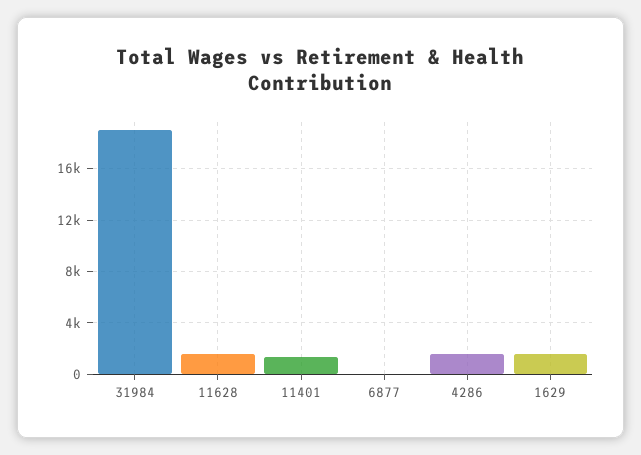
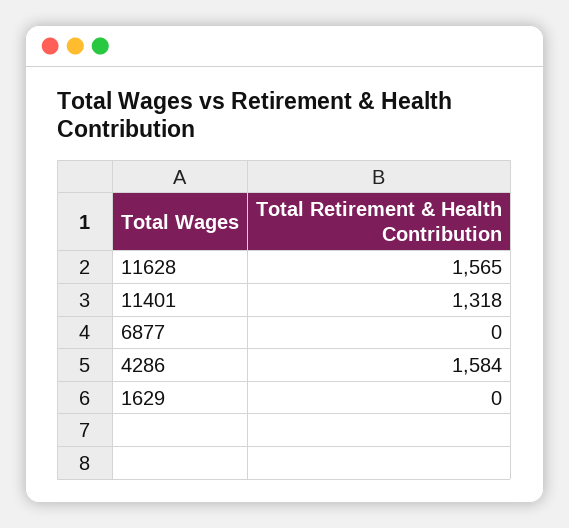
  {
-   "31984": 19000,
    "11628": 1565,
    "11401": 1318,
    "6877": 0,
    "4286": 1584,
-   "1629": 1500
+   "1629": 0
  }

